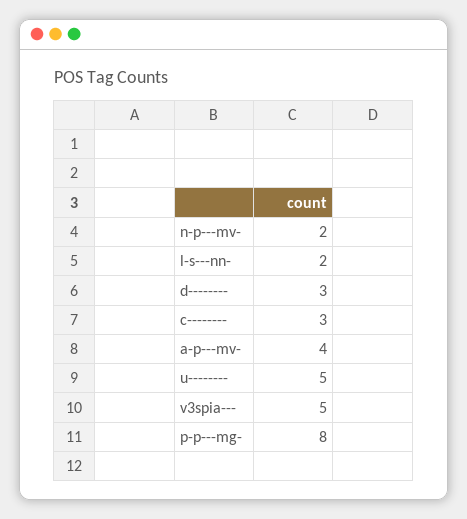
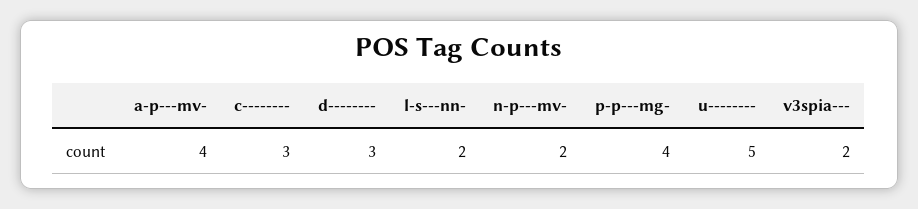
  {
    "n-p---mv-": 2,
    "l-s---nn-": 2,
    "d--------": 3,
    "c--------": 3,
    "a-p---mv-": 4,
    "u--------": 5,
-   "v3spia---": 5,
+   "v3spia---": 2,
-   "p-p---mg-": 8
+   "p-p---mg-": 4
  }

